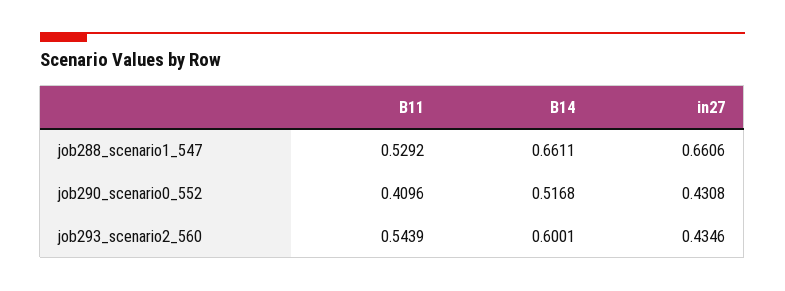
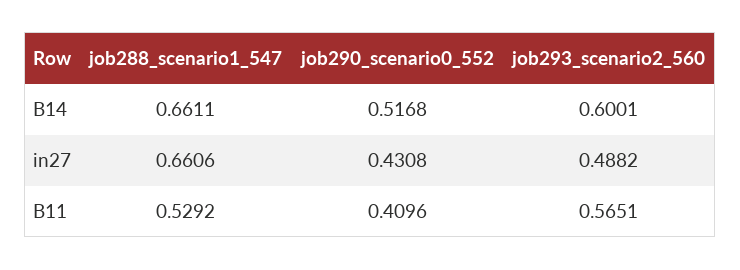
  {
    "B11": {
      "job288_scenario1_547": 0.5292,
      "job290_scenario0_552": 0.4096,
-     "job293_scenario2_560": 0.5439
+     "job293_scenario2_560": 0.5651
    },
    "B14": {
      "job288_scenario1_547": 0.6611,
      "job290_scenario0_552": 0.5168,
      "job293_scenario2_560": 0.6001
    },
    "in27": {
      "job288_scenario1_547": 0.6606,
      "job290_scenario0_552": 0.4308,
-     "job293_scenario2_560": 0.4346
+     "job293_scenario2_560": 0.4882
    }
  }

